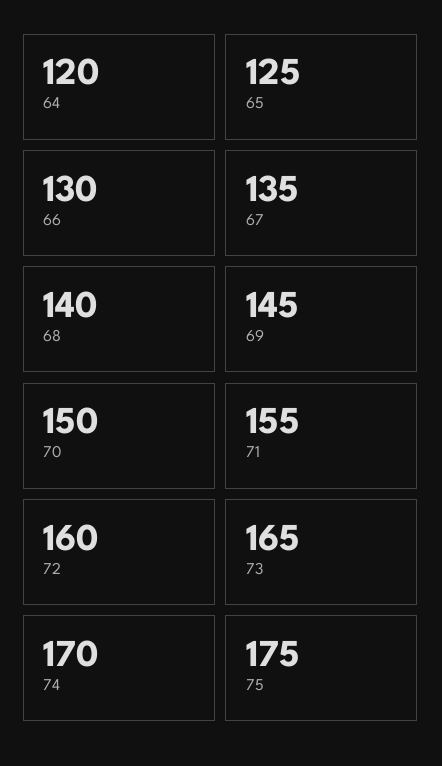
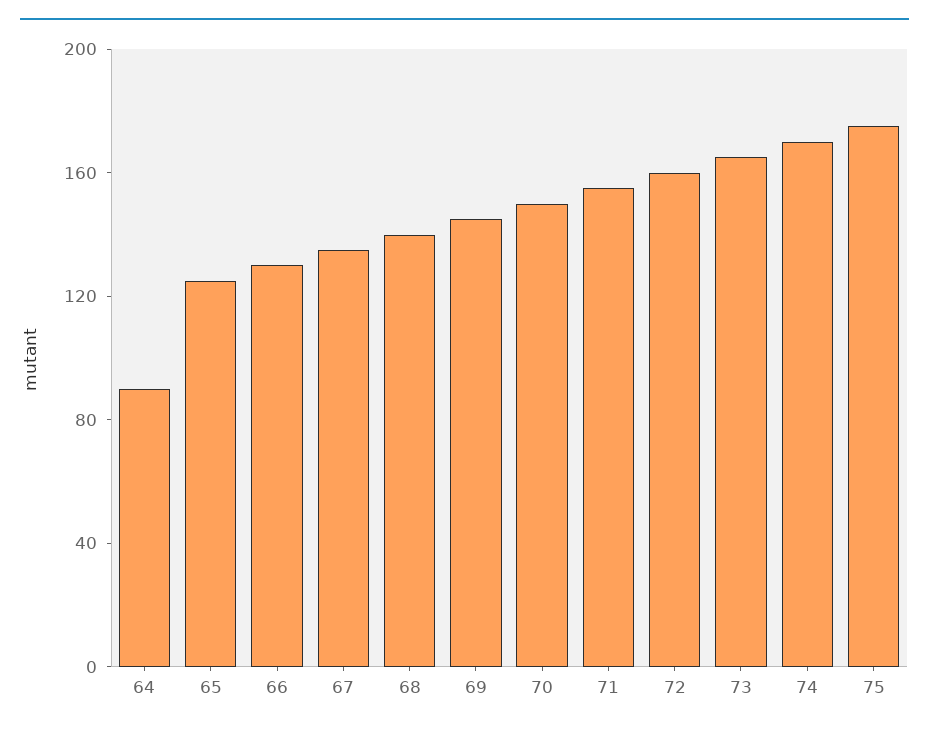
  {
-   "64": 120,
+   "64": 90,
    "65": 125,
    "66": 130,
    "67": 135,
    "68": 140,
    "69": 145,
    "70": 150,
    "71": 155,
    "72": 160,
    "73": 165,
    "74": 170,
    "75": 175
  }

